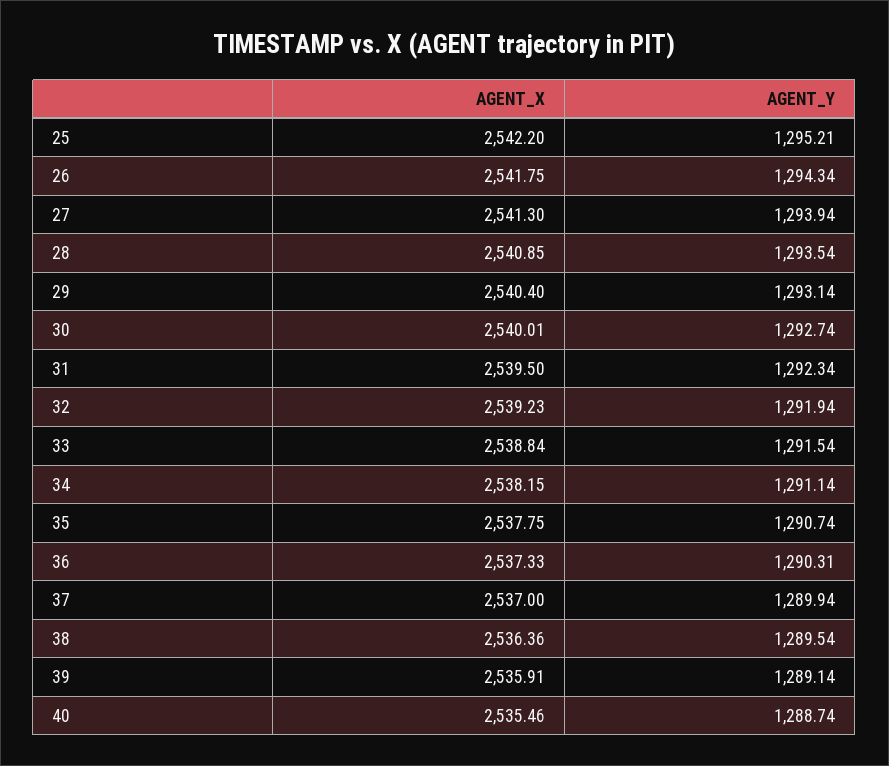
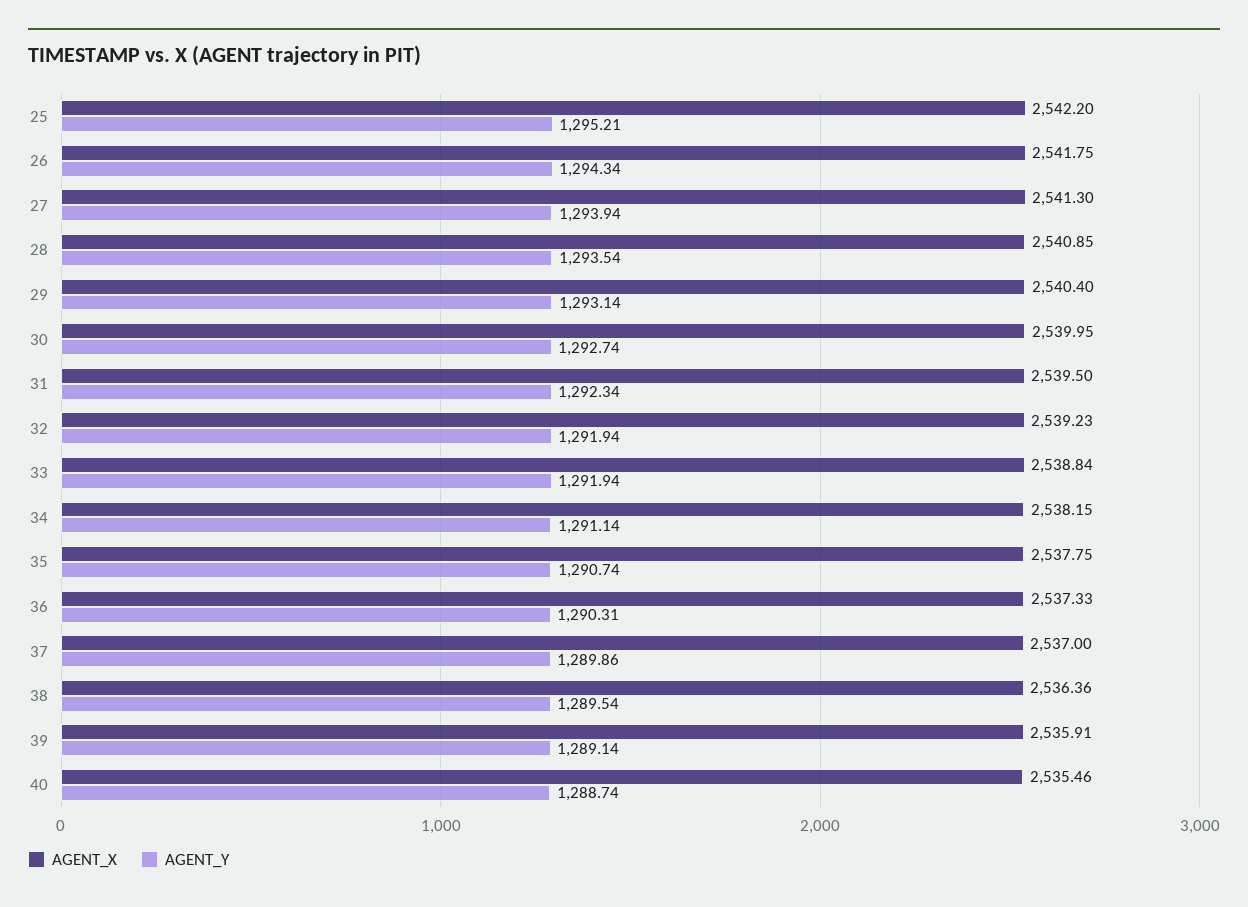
  {
    "AGENT_X": {
      "25": 2542.2,
      "26": 2541.75,
      "27": 2541.3,
      "28": 2540.85,
      "29": 2540.4,
-     "30": 2540.01,
+     "30": 2539.95,
      "31": 2539.5,
      "32": 2539.23,
      "33": 2538.84,
      "34": 2538.15,
      "35": 2537.75,
      "36": 2537.33,
      "37": 2537,
      "38": 2536.36,
      "39": 2535.91,
      "40": 2535.46
    },
    "AGENT_Y": {
      "25": 1295.21,
      "26": 1294.34,
      "27": 1293.94,
      "28": 1293.54,
      "29": 1293.14,
      "30": 1292.74,
      "31": 1292.34,
      "32": 1291.94,
-     "33": 1291.54,
+     "33": 1291.94,
      "34": 1291.14,
      "35": 1290.74,
      "36": 1290.31,
-     "37": 1289.94,
+     "37": 1289.86,
      "38": 1289.54,
      "39": 1289.14,
      "40": 1288.74
    }
  }

